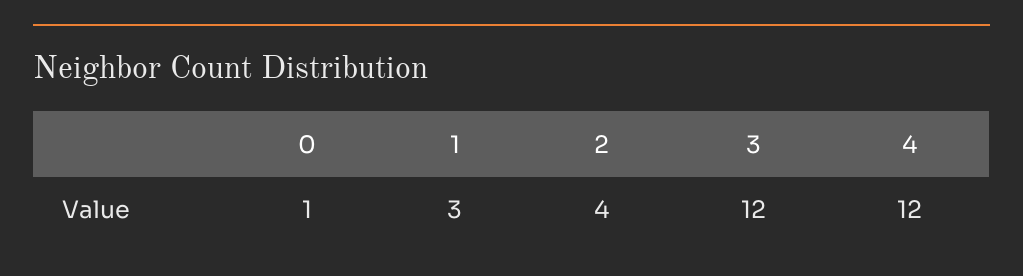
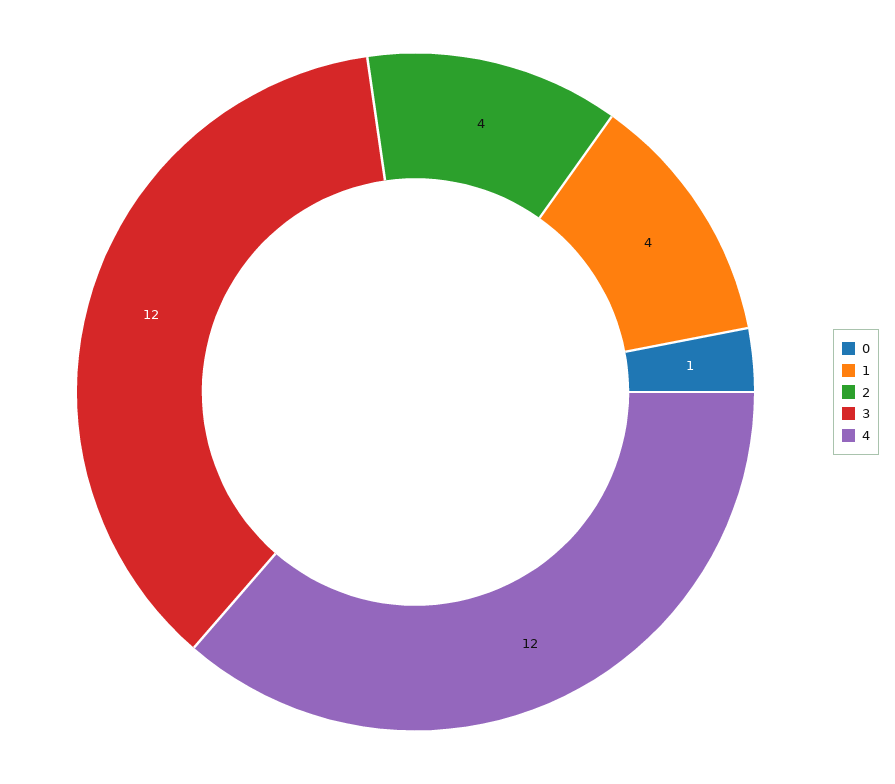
  {
    "0": 1,
-   "1": 3,
+   "1": 4,
    "2": 4,
    "3": 12,
    "4": 12
  }

